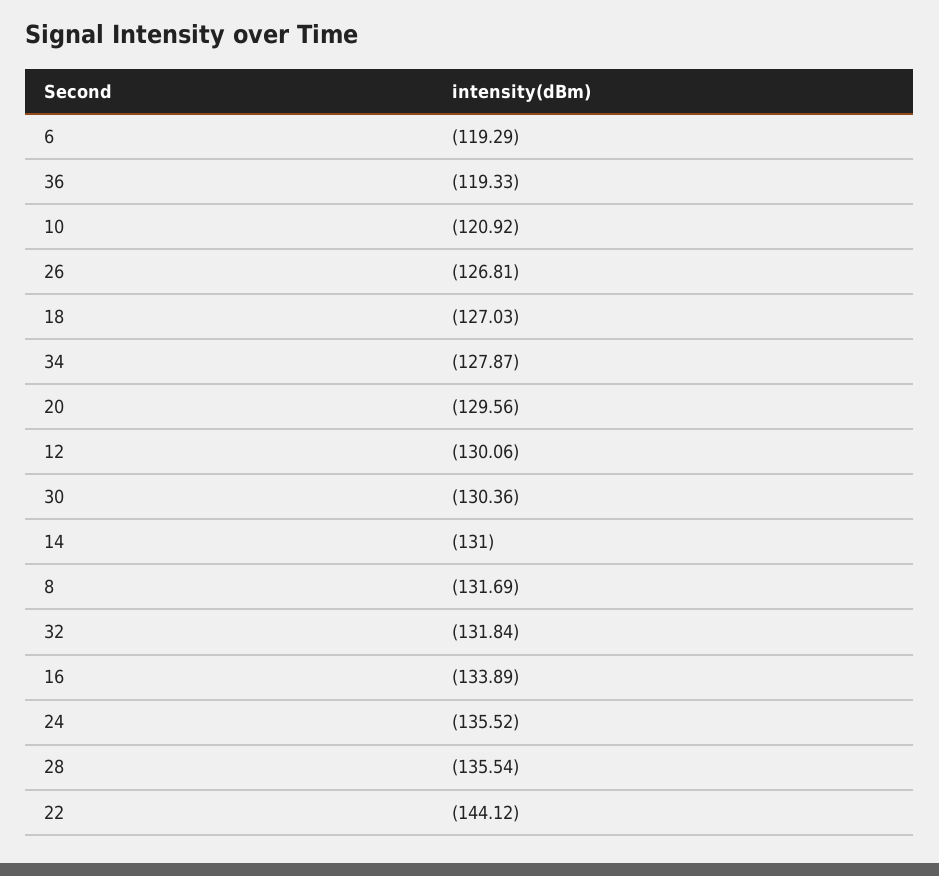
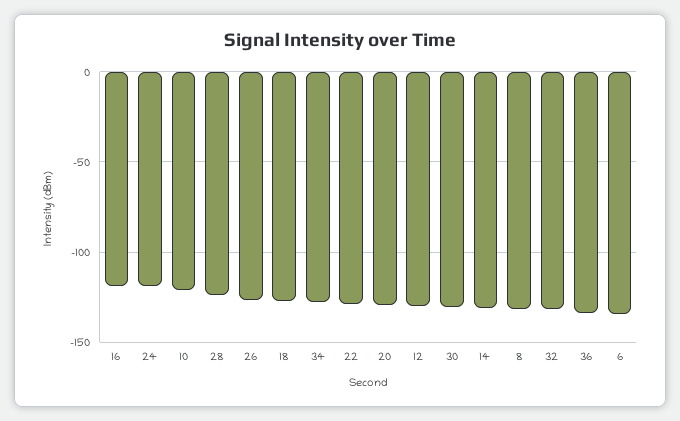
  {
-   "6": -119.29,
+   "6": -135,
-   "36": -119.33,
+   "36": -135,
    "10": -120.92,
    "26": -126.81,
    "18": -127.03,
    "34": -127.87,
    "20": -129.56,
    "12": -130.06,
    "30": -130.36,
    "14": -131,
    "8": -131.69,
    "32": -131.84,
-   "16": -133.89,
+   "16": -120,
-   "24": -135.52,
+   "24": -120,
-   "28": -135.54,
+   "28": -125,
-   "22": -144.12
+   "22": -130
  }

